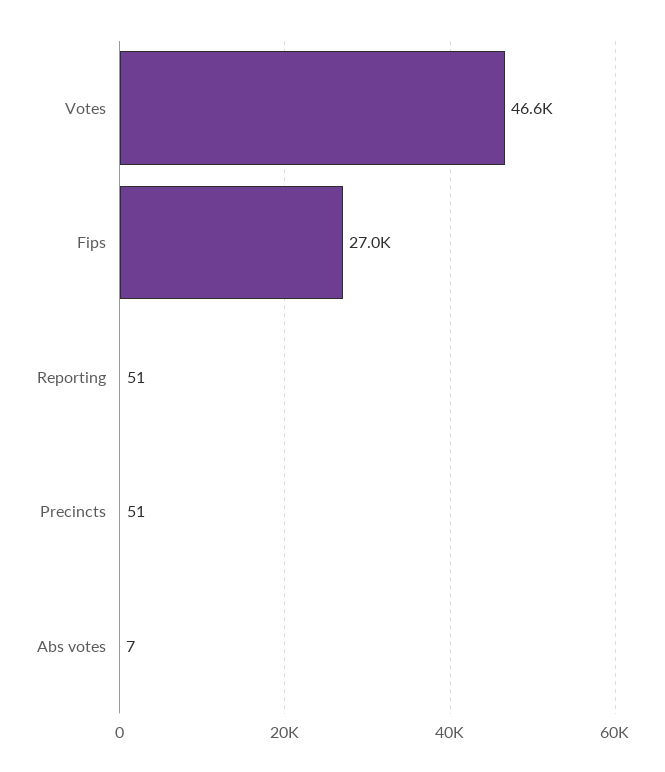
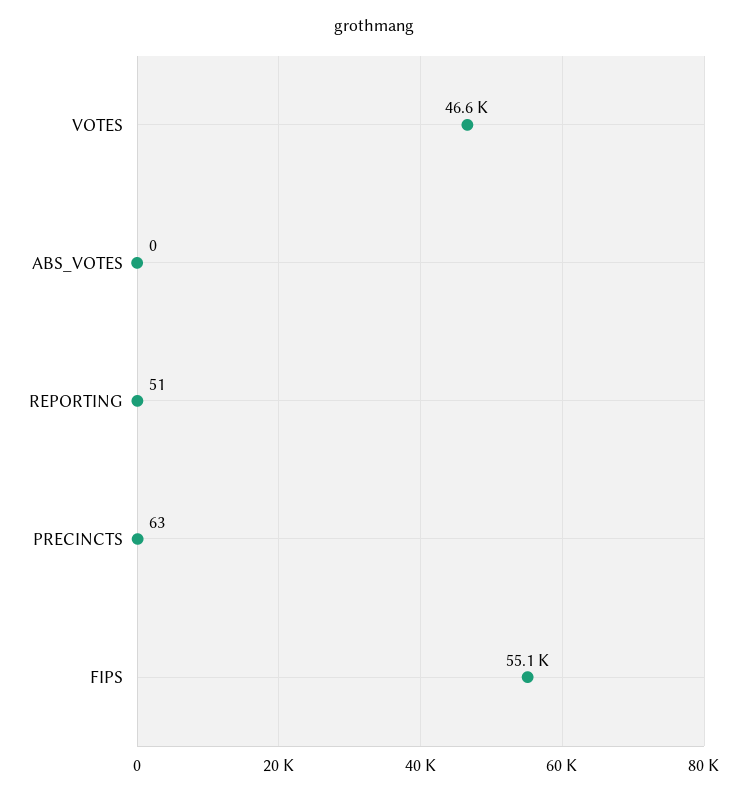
  {
    "Votes": 46600,
-   "Fips": 27000,
+   "Fips": 55100,
    "Reporting": 51,
-   "Precincts": 51,
+   "Precincts": 63,
-   "Abs votes": 7
+   "Abs votes": 0
  }

